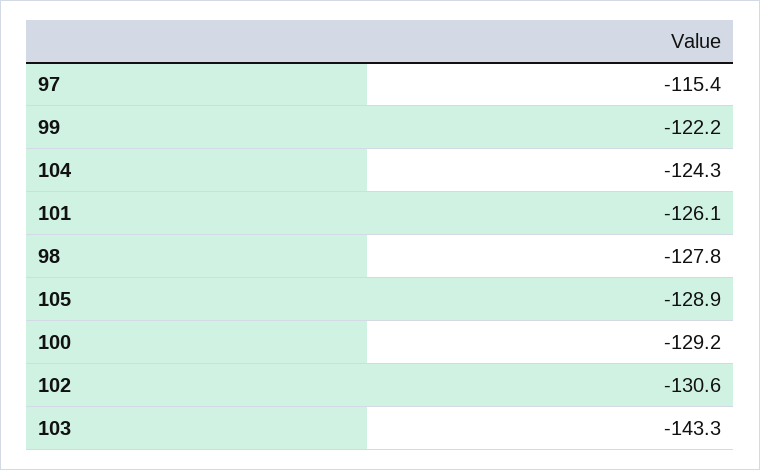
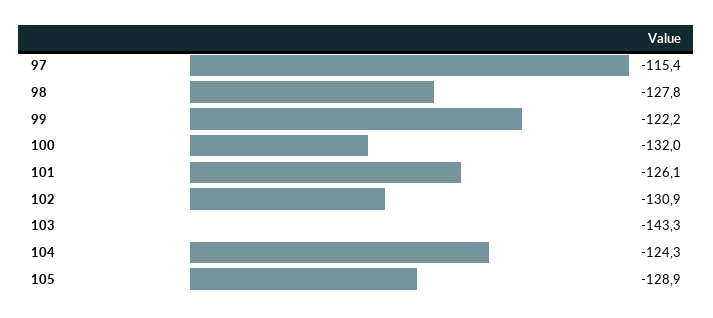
  {
    "97": -115.4,
    "99": -122.2,
    "104": -124.3,
    "101": -126.1,
    "98": -127.8,
    "105": -128.9,
-   "100": -129.2,
+   "100": -132,
-   "102": -130.6,
+   "102": -130.9,
    "103": -143.3
  }

